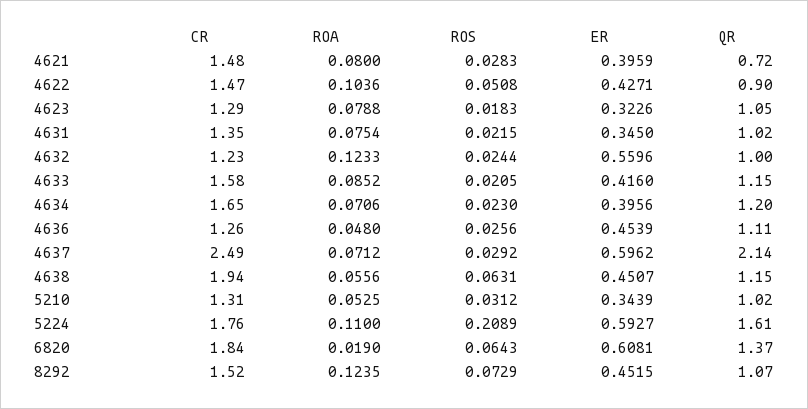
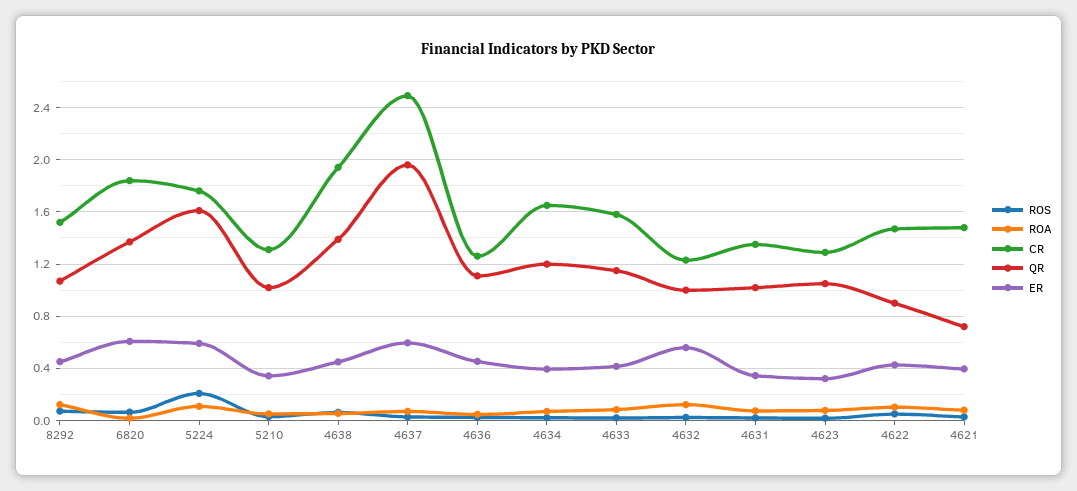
  {
    "CR": {
      "4621": 1.48,
      "4622": 1.47,
      "4623": 1.29,
      "4631": 1.35,
      "4632": 1.23,
      "4633": 1.58,
      "4634": 1.65,
      "4636": 1.26,
      "4637": 2.49,
      "4638": 1.94,
      "5210": 1.31,
      "5224": 1.76,
      "6820": 1.84,
      "8292": 1.52
    },
    "ROA": {
      "4621": 0.08,
      "4622": 0.1036,
      "4623": 0.0788,
      "4631": 0.0754,
      "4632": 0.1233,
      "4633": 0.0852,
      "4634": 0.0706,
      "4636": 0.048,
      "4637": 0.0712,
      "4638": 0.0556,
      "5210": 0.0525,
      "5224": 0.11,
      "6820": 0.019,
      "8292": 0.1235
    },
    "ROS": {
      "4621": 0.0283,
      "4622": 0.0508,
      "4623": 0.0183,
      "4631": 0.0215,
      "4632": 0.0244,
      "4633": 0.0205,
      "4634": 0.023,
      "4636": 0.0256,
      "4637": 0.0292,
      "4638": 0.0631,
      "5210": 0.0312,
      "5224": 0.2089,
      "6820": 0.0643,
      "8292": 0.0729
    },
    "ER": {
      "4621": 0.3959,
      "4622": 0.4271,
      "4623": 0.3226,
      "4631": 0.345,
      "4632": 0.5596,
      "4633": 0.416,
      "4634": 0.3956,
      "4636": 0.4539,
      "4637": 0.5962,
      "4638": 0.4507,
      "5210": 0.3439,
      "5224": 0.5927,
      "6820": 0.6081,
      "8292": 0.4515
    },
    "QR": {
      "4621": 0.72,
      "4622": 0.9,
      "4623": 1.05,
      "4631": 1.02,
      "4632": 1,
      "4633": 1.15,
      "4634": 1.2,
      "4636": 1.11,
-     "4637": 2.14,
+     "4637": 1.95,
-     "4638": 1.15,
+     "4638": 1.4,
      "5210": 1.02,
      "5224": 1.61,
      "6820": 1.37,
      "8292": 1.07
    }
  }

